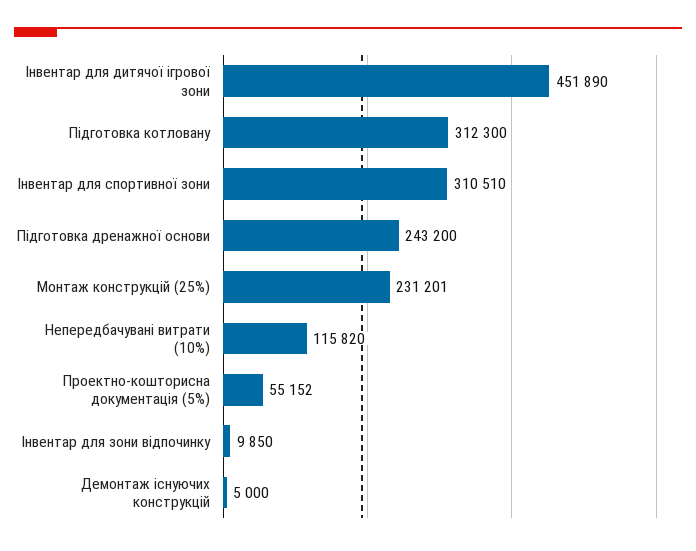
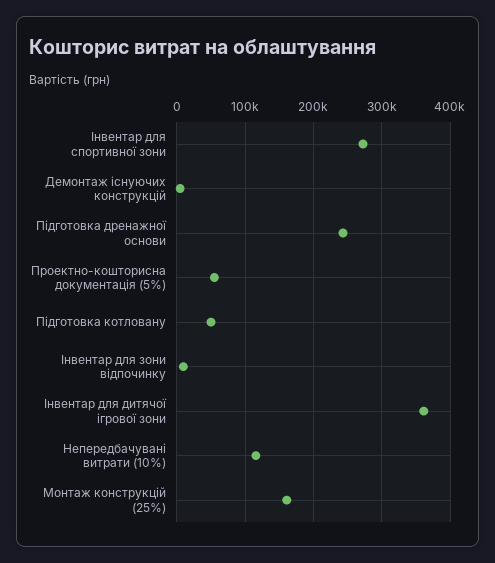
  {
-   "Інвентар для дитячої ігрової зони": 451890,
+   "Інвентар для дитячої ігрової зони": 360000,
-   "Підготовка котловану": 312300,
+   "Підготовка котловану": 50000,
-   "Інвентар для спортивної зони": 310510,
+   "Інвентар для спортивної зони": 270000,
    "Підготовка дренажної основи": 243200,
-   "Монтаж конструкцій (25%)": 231201,
+   "Монтаж конструкцій (25%)": 160000,
    "Непередбачувані витрати (10%)": 115820,
    "Проектно-кошторисна документація (5%)": 55152,
    "Інвентар для зони відпочинку": 9850,
    "Демонтаж існуючих конструкцій": 5000
  }

